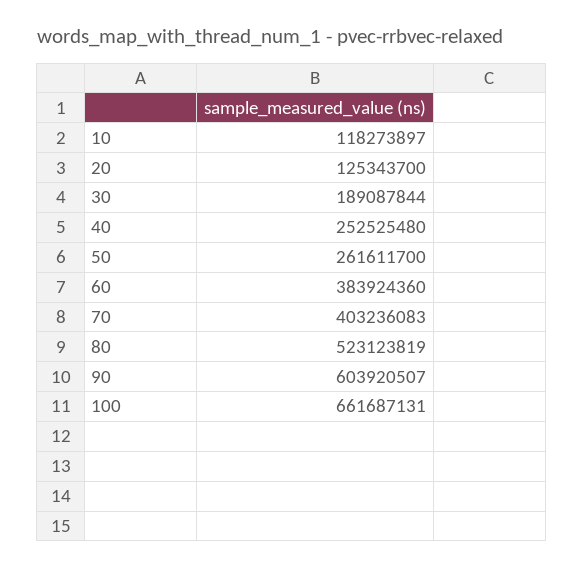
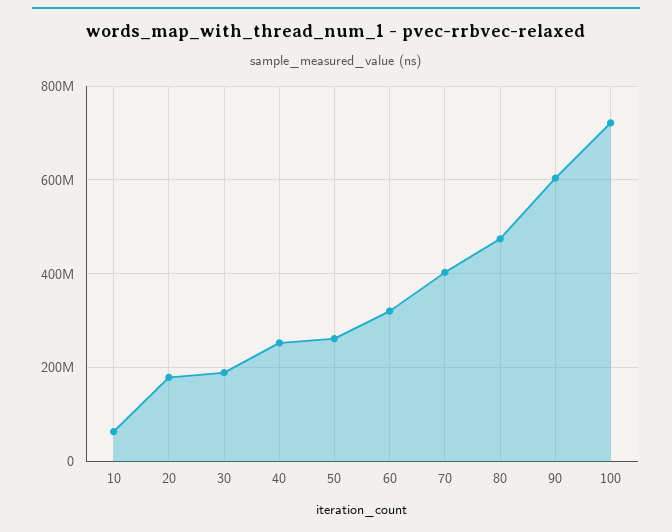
  {
-   "10": 118273897,
+   "10": 60000000,
-   "20": 125343700,
+   "20": 180000000,
    "30": 189087844,
    "40": 252525480,
    "50": 261611700,
-   "60": 383924360,
+   "60": 320000000,
    "70": 403236083,
-   "80": 523123819,
+   "80": 480000000,
    "90": 603920507,
-   "100": 661687131
+   "100": 720000000
  }

